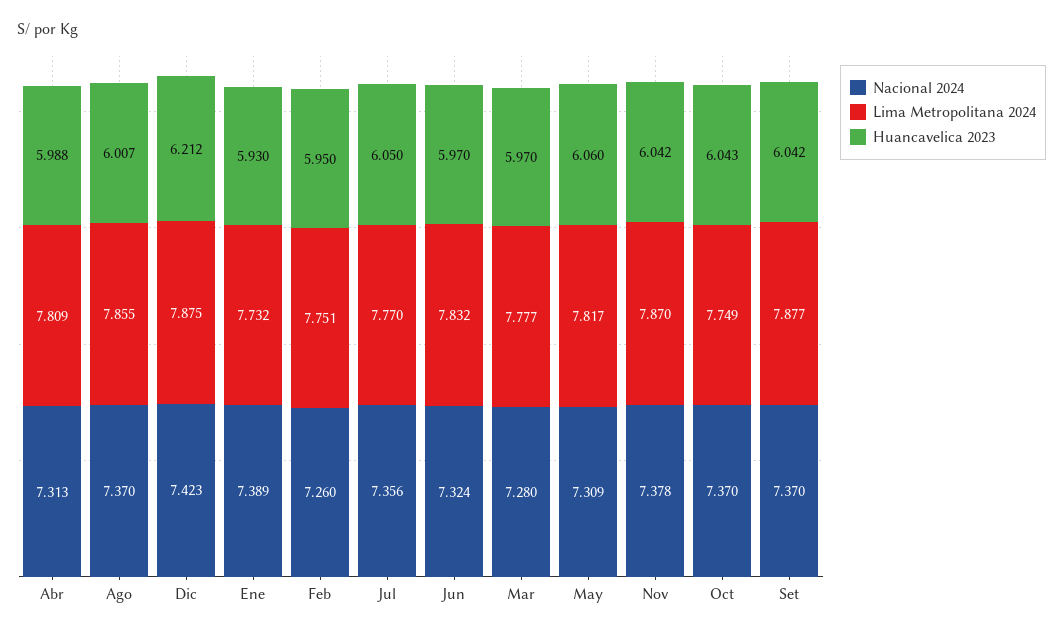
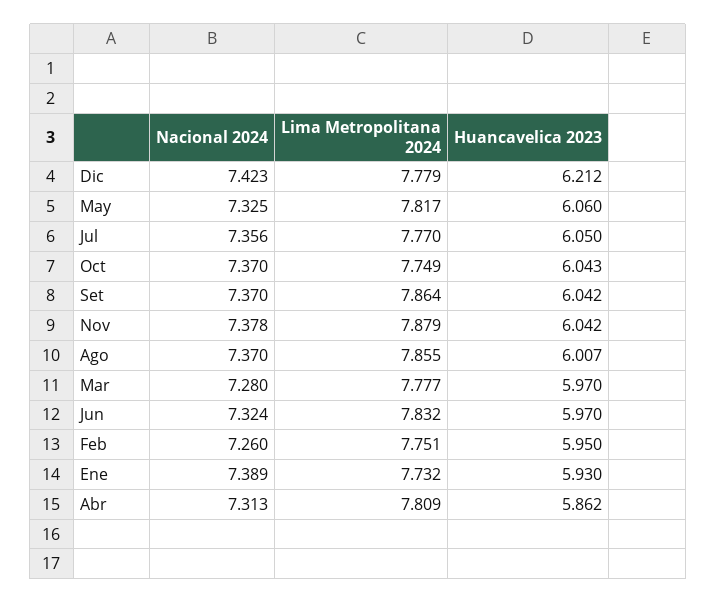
  {
    "Nacional 2024": {
      "Abr": 7.313,
      "Ago": 7.37,
      "Dic": 7.423,
      "Ene": 7.389,
      "Feb": 7.26,
      "Jul": 7.356,
      "Jun": 7.324,
      "Mar": 7.28,
-     "May": 7.309,
+     "May": 7.325,
      "Nov": 7.378,
      "Oct": 7.37,
      "Set": 7.37
    },
    "Lima Metropolitana 2024": {
      "Abr": 7.809,
      "Ago": 7.855,
-     "Dic": 7.875,
+     "Dic": 7.779,
      "Ene": 7.732,
      "Feb": 7.751,
      "Jul": 7.77,
      "Jun": 7.832,
      "Mar": 7.777,
      "May": 7.817,
-     "Nov": 7.87,
+     "Nov": 7.879,
      "Oct": 7.749,
-     "Set": 7.877
+     "Set": 7.864
    },
    "Huancavelica 2023": {
-     "Abr": 5.988,
+     "Abr": 5.862,
      "Ago": 6.007,
      "Dic": 6.212,
      "Ene": 5.93,
      "Feb": 5.95,
      "Jul": 6.05,
      "Jun": 5.97,
      "Mar": 5.97,
      "May": 6.06,
      "Nov": 6.042,
      "Oct": 6.043,
      "Set": 6.042
    }
  }

